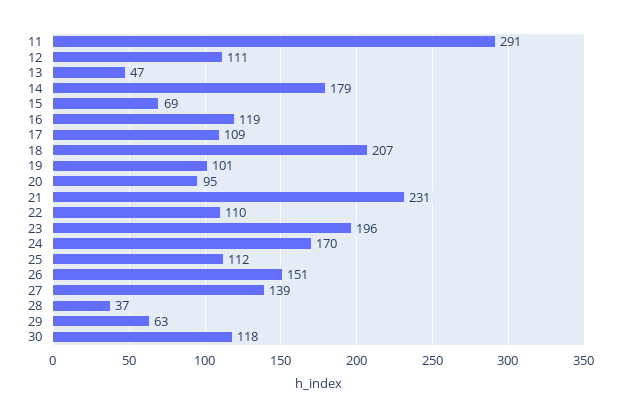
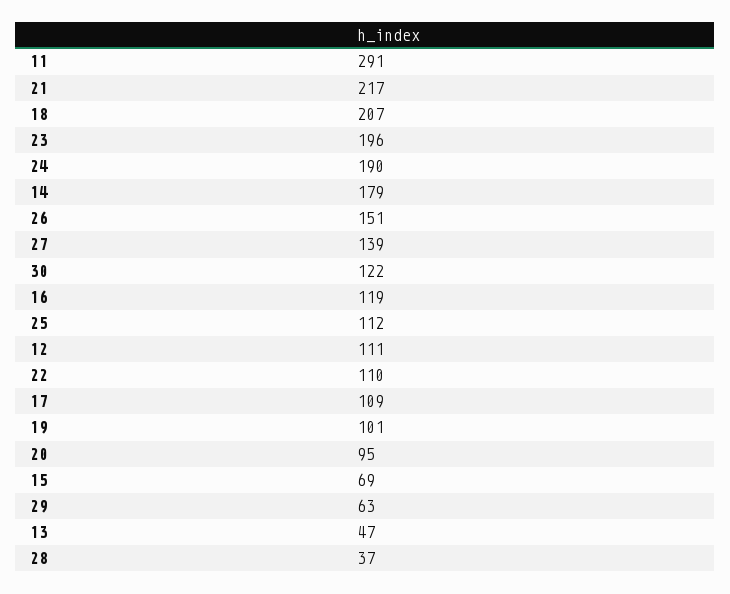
  {
    "11": 291,
    "12": 111,
    "13": 47,
    "14": 179,
    "15": 69,
    "16": 119,
    "17": 109,
    "18": 207,
    "19": 101,
    "20": 95,
-   "21": 231,
+   "21": 217,
    "22": 110,
    "23": 196,
-   "24": 170,
+   "24": 190,
    "25": 112,
    "26": 151,
    "27": 139,
    "28": 37,
    "29": 63,
-   "30": 118
+   "30": 122
  }

